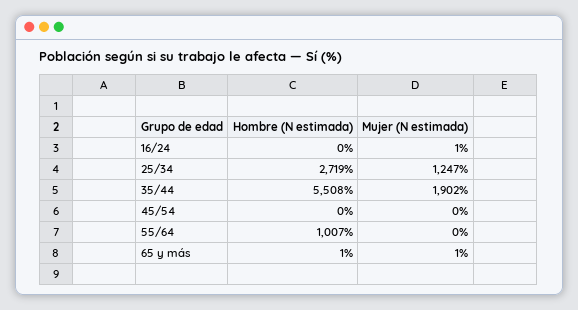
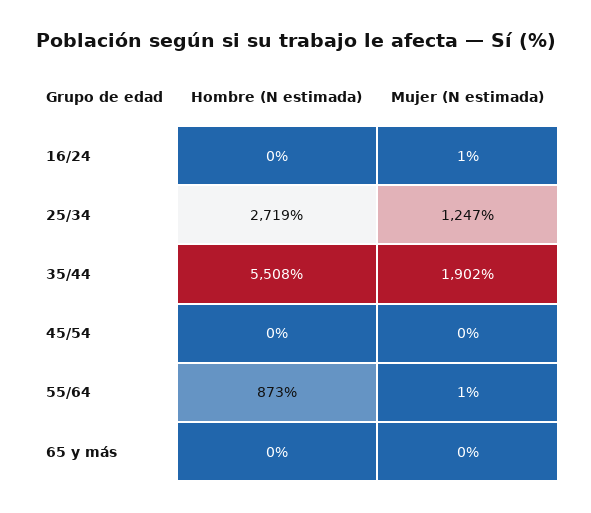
  {
    "Hombre (N estimada)": {
      "16/24": 0,
      "25/34": 2719,
      "35/44": 5508,
      "45/54": 0,
-     "55/64": 1007,
+     "55/64": 873,
-     "65 y más": 1
+     "65 y más": 0
    },
    "Mujer (N estimada)": {
      "16/24": 1,
      "25/34": 1247,
      "35/44": 1902,
      "45/54": 0,
-     "55/64": 0,
+     "55/64": 1,
-     "65 y más": 1
+     "65 y más": 0
    }
  }

